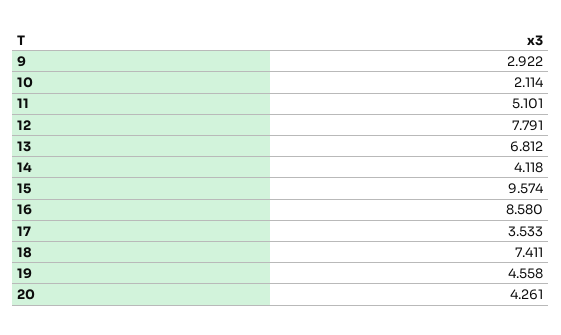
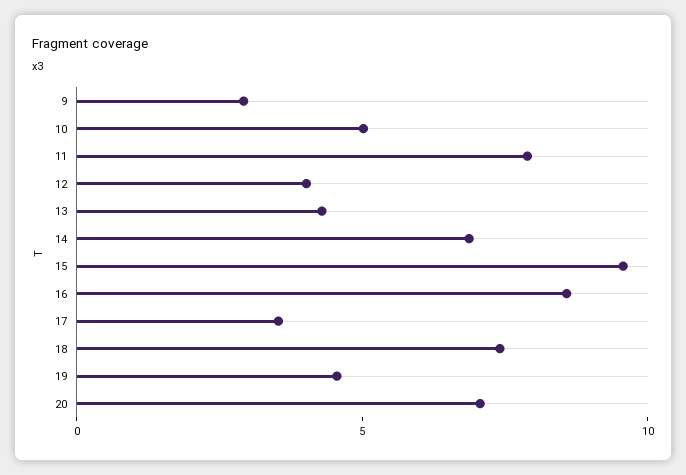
  {
    "9": 2.922,
-   "10": 2.114,
+   "10": 5,
-   "11": 5.101,
+   "11": 8,
-   "12": 7.791,
+   "12": 4,
-   "13": 6.812,
+   "13": 4,
-   "14": 4.118,
+   "14": 7,
    "15": 9.574,
    "16": 8.58,
    "17": 3.533,
    "18": 7.411,
    "19": 4.558,
-   "20": 4.261
+   "20": 7
  }

